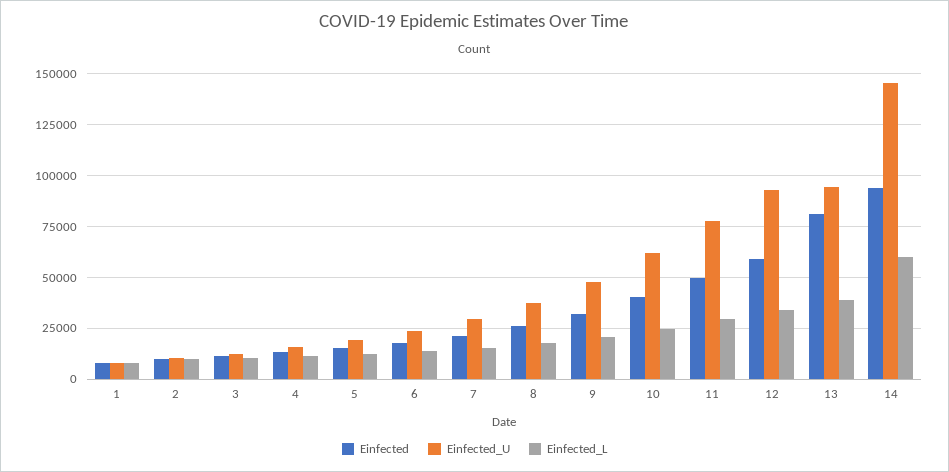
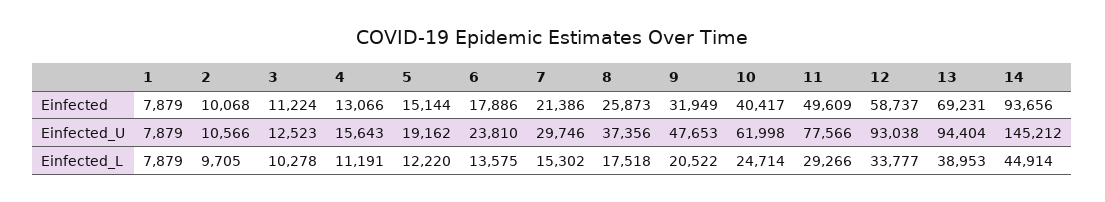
  {
    "Einfected": {
      "1": 7879,
      "2": 10068,
      "3": 11224,
      "4": 13066,
      "5": 15144,
      "6": 17886,
      "7": 21386,
      "8": 25873,
      "9": 31949,
      "10": 40417,
      "11": 49609,
      "12": 58737,
-     "13": 80000,
+     "13": 69231,
      "14": 93656
    },
    "Einfected_U": {
      "1": 7879,
      "2": 10566,
      "3": 12523,
      "4": 15643,
      "5": 19162,
      "6": 23810,
      "7": 29746,
      "8": 37356,
      "9": 47653,
      "10": 61998,
      "11": 77566,
      "12": 93038,
      "13": 94404,
      "14": 145212
    },
    "Einfected_L": {
      "1": 7879,
      "2": 9705,
      "3": 10278,
      "4": 11191,
      "5": 12220,
      "6": 13575,
      "7": 15302,
      "8": 17518,
      "9": 20522,
      "10": 24714,
      "11": 29266,
      "12": 33777,
      "13": 38953,
-     "14": 60000
+     "14": 44914
    }
  }

